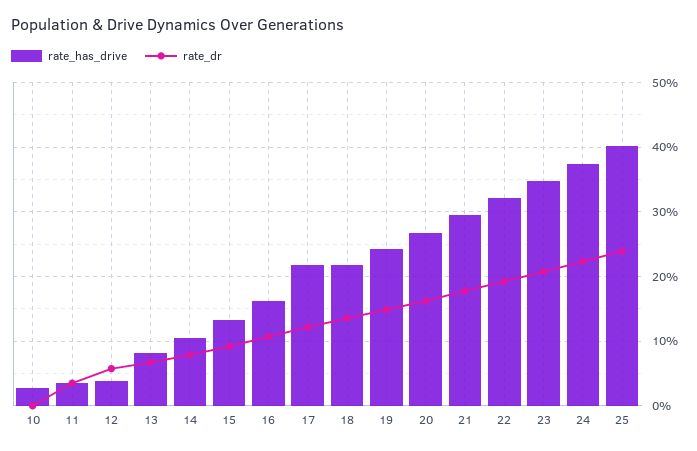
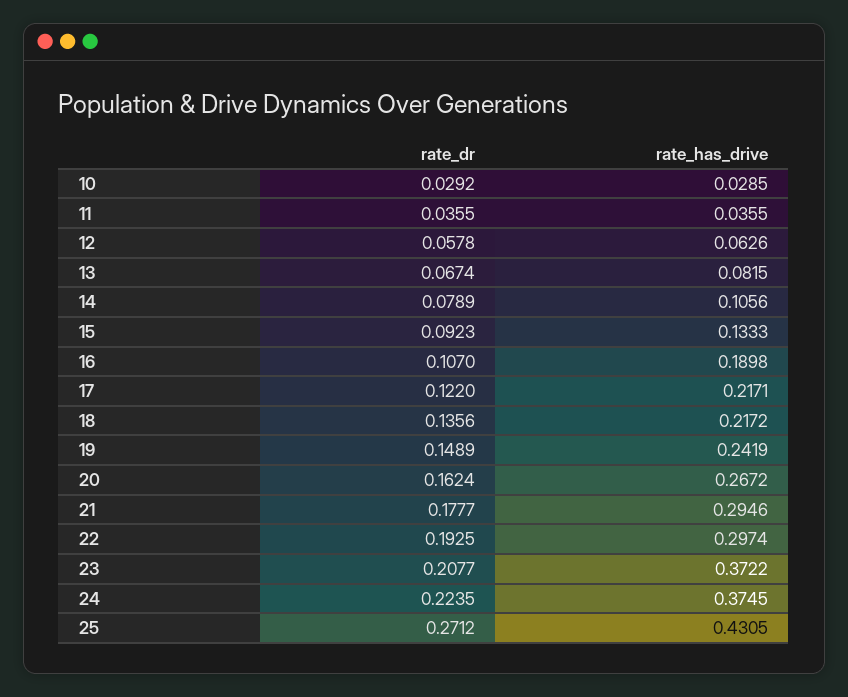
  {
    "rate_has_drive": {
      "10": 0.0285,
      "11": 0.0355,
-     "12": 0.04,
+     "12": 0.0626,
      "13": 0.0815,
      "14": 0.1056,
      "15": 0.1333,
-     "16": 0.16,
+     "16": 0.1898,
      "17": 0.2171,
      "18": 0.2172,
      "19": 0.2419,
      "20": 0.2672,
      "21": 0.2946,
-     "22": 0.32,
+     "22": 0.2974,
-     "23": 0.35,
+     "23": 0.3722,
      "24": 0.3745,
-     "25": 0.4
+     "25": 0.4305
    },
    "rate_dr": {
-     "10": 0,
+     "10": 0.0292,
      "11": 0.0355,
      "12": 0.0578,
      "13": 0.0674,
      "14": 0.0789,
      "15": 0.0923,
      "16": 0.107,
      "17": 0.122,
      "18": 0.1356,
      "19": 0.1489,
      "20": 0.1624,
      "21": 0.1777,
      "22": 0.1925,
      "23": 0.2077,
      "24": 0.2235,
-     "25": 0.24
+     "25": 0.2712
    }
  }

